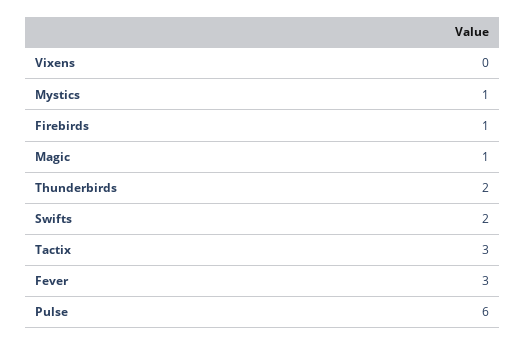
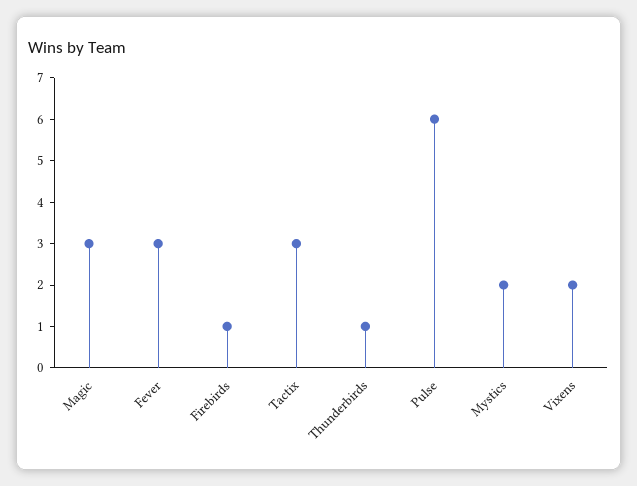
  {
-   "Vixens": 0,
+   "Vixens": 2,
-   "Mystics": 1,
+   "Mystics": 2,
    "Firebirds": 1,
-   "Magic": 1,
+   "Magic": 3,
-   "Thunderbirds": 2,
+   "Thunderbirds": 1,
-   "Swifts": 2,
    "Tactix": 3,
    "Fever": 3,
    "Pulse": 6
  }

